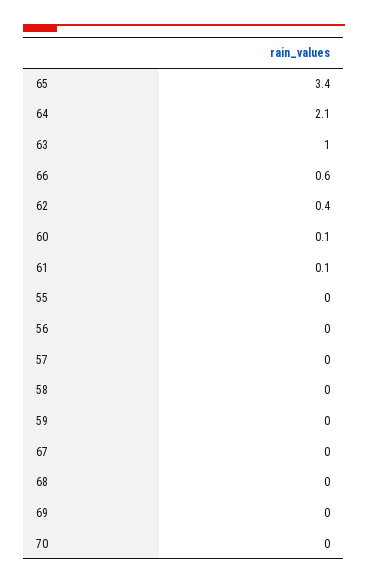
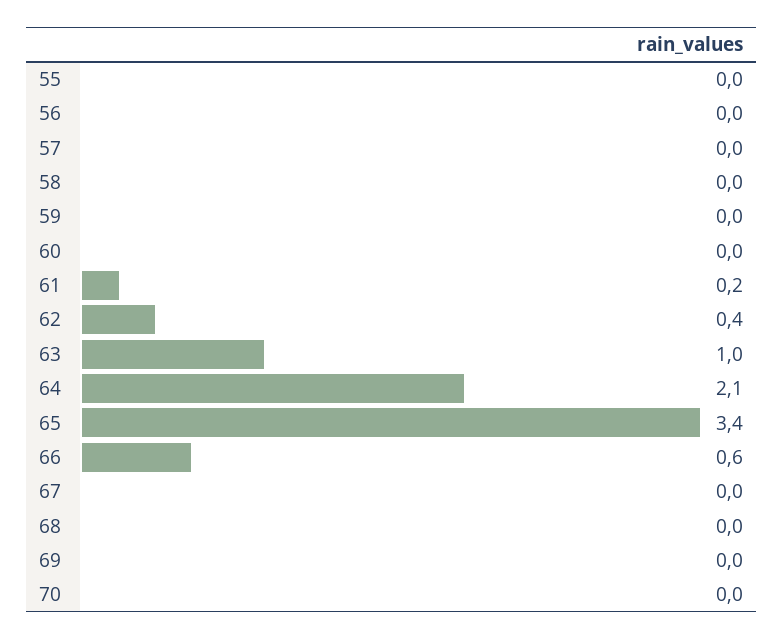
  {
    "65": 3.4,
    "64": 2.1,
    "63": 1,
    "66": 0.6,
    "62": 0.4,
-   "60": 0.1,
+   "60": 0,
-   "61": 0.1,
+   "61": 0.2,
    "55": 0,
    "56": 0,
    "57": 0,
    "58": 0,
    "59": 0,
    "67": 0,
    "68": 0,
    "69": 0,
    "70": 0
  }

